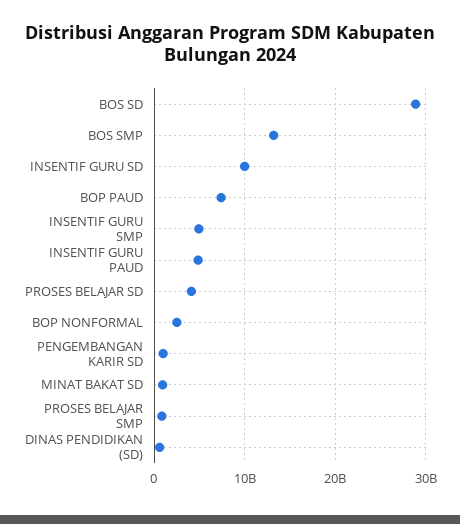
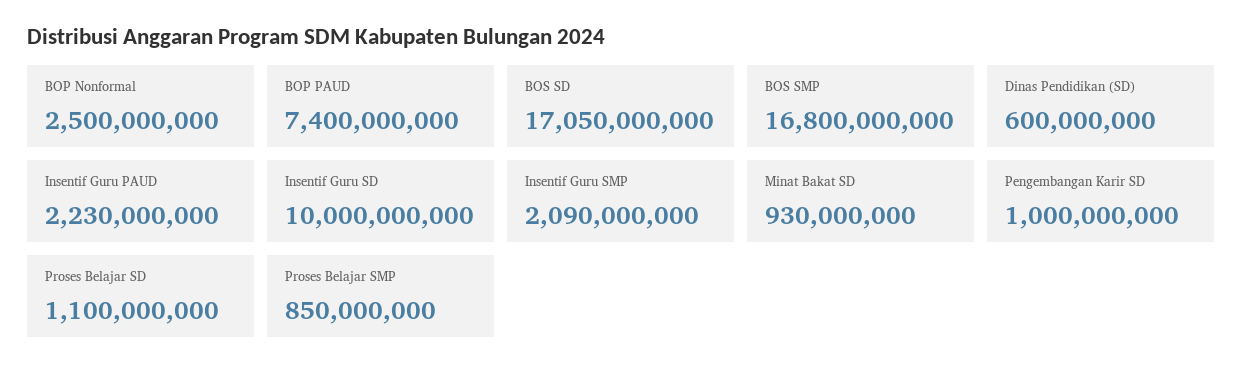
  {
-   "BOS SD": 29000000000,
+   "BOS SD": 17050000000,
-   "BOS SMP": 13000000000,
+   "BOS SMP": 16800000000,
    "INSENTIF GURU SD": 10000000000,
    "BOP PAUD": 7400000000,
-   "INSENTIF GURU SMP": 5000000000,
+   "INSENTIF GURU SMP": 2090000000,
-   "INSENTIF GURU PAUD": 5000000000,
+   "INSENTIF GURU PAUD": 2230000000,
-   "PROSES BELAJAR SD": 4000000000,
+   "PROSES BELAJAR SD": 1100000000,
    "BOP NONFORMAL": 2500000000,
    "PENGEMBANGAN KARIR SD": 1000000000,
    "MINAT BAKAT SD": 930000000,
    "PROSES BELAJAR SMP": 850000000,
    "DINAS PENDIDIKAN (SD)": 600000000
  }

